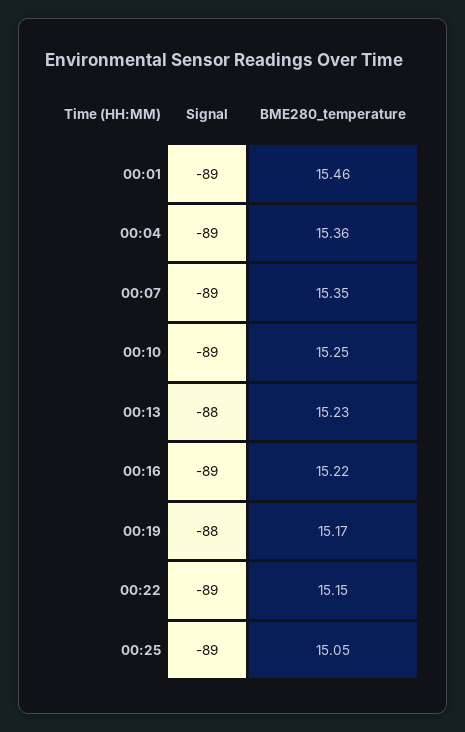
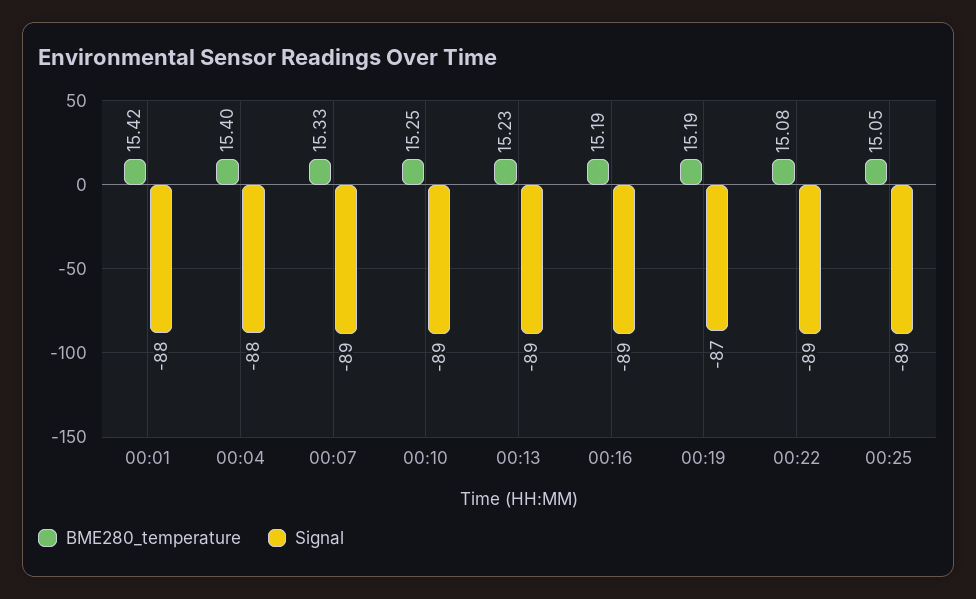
  {
    "Signal": {
-     "00:01": -89,
+     "00:01": -88,
-     "00:04": -89,
+     "00:04": -88,
      "00:07": -89,
      "00:10": -89,
-     "00:13": -88,
+     "00:13": -89,
      "00:16": -89,
-     "00:19": -88,
+     "00:19": -87,
      "00:22": -89,
      "00:25": -89
    },
    "BME280_temperature": {
-     "00:01": 15.46,
+     "00:01": 15.42,
-     "00:04": 15.36,
+     "00:04": 15.4,
-     "00:07": 15.35,
+     "00:07": 15.33,
      "00:10": 15.25,
      "00:13": 15.23,
-     "00:16": 15.22,
+     "00:16": 15.19,
-     "00:19": 15.17,
+     "00:19": 15.19,
-     "00:22": 15.15,
+     "00:22": 15.08,
      "00:25": 15.05
    }
  }

